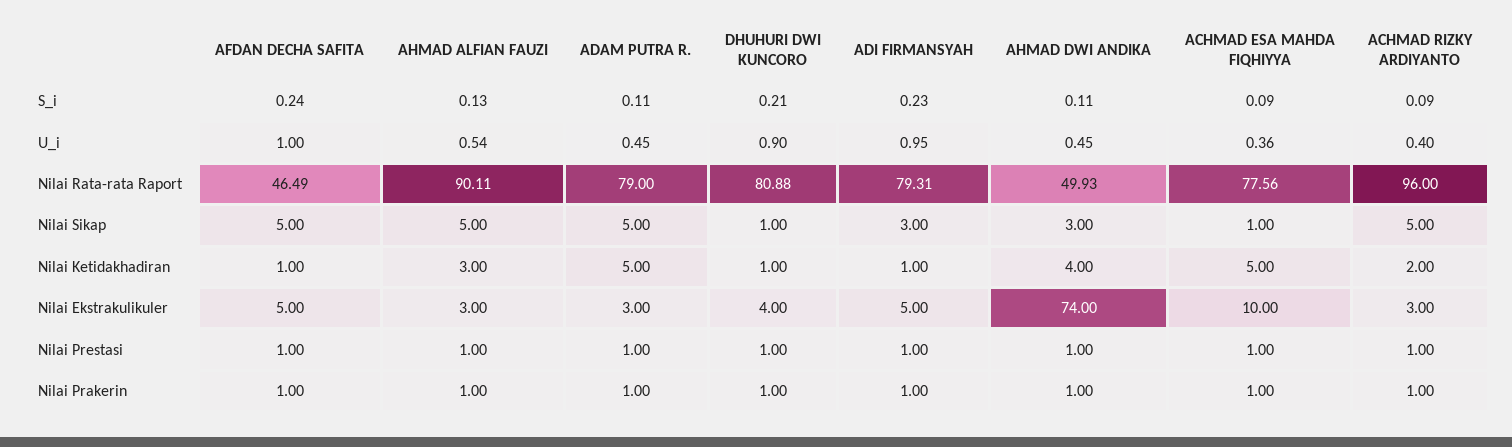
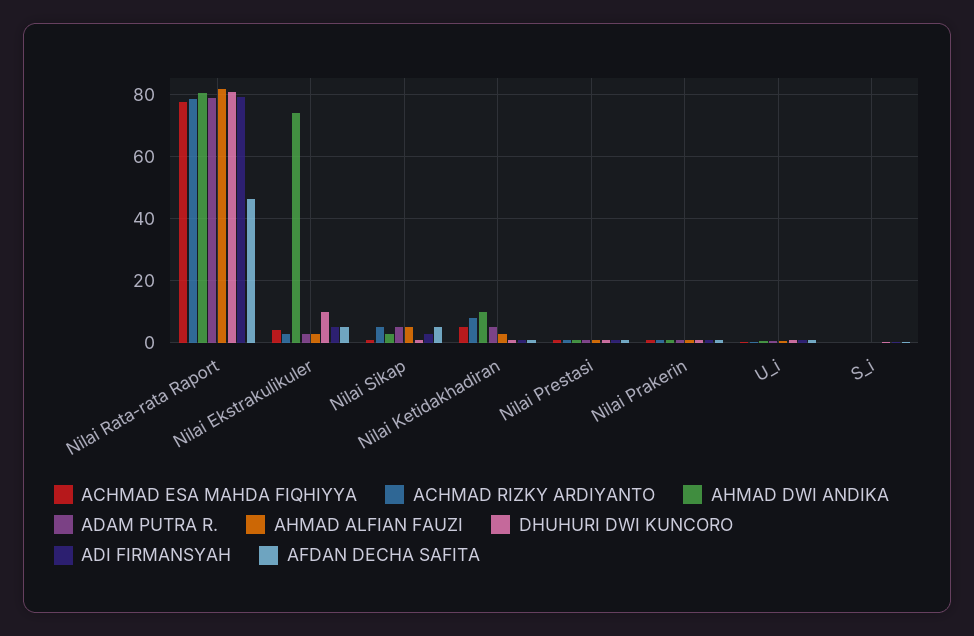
  {
    "AFDAN DECHA SAFITA": {
      "S_i": 0.24,
      "U_i": 1,
      "Nilai Rata-rata Raport": 46.49,
      "Nilai Sikap": 5,
      "Nilai Ketidakhadiran": 1,
      "Nilai Ekstrakulikuler": 5,
      "Nilai Prestasi": 1,
      "Nilai Prakerin": 1
    },
    "AHMAD ALFIAN FAUZI": {
      "S_i": 0.13,
      "U_i": 0.54,
-     "Nilai Rata-rata Raport": 90.11,
+     "Nilai Rata-rata Raport": 82,
      "Nilai Sikap": 5,
      "Nilai Ketidakhadiran": 3,
      "Nilai Ekstrakulikuler": 3,
      "Nilai Prestasi": 1,
      "Nilai Prakerin": 1
    },
    "ADAM PUTRA R.": {
      "S_i": 0.11,
      "U_i": 0.45,
      "Nilai Rata-rata Raport": 79,
      "Nilai Sikap": 5,
      "Nilai Ketidakhadiran": 5,
      "Nilai Ekstrakulikuler": 3,
      "Nilai Prestasi": 1,
      "Nilai Prakerin": 1
    },
    "DHUHURI DWI KUNCORO": {
      "S_i": 0.21,
      "U_i": 0.9,
      "Nilai Rata-rata Raport": 80.88,
      "Nilai Sikap": 1,
      "Nilai Ketidakhadiran": 1,
-     "Nilai Ekstrakulikuler": 4,
+     "Nilai Ekstrakulikuler": 10,
      "Nilai Prestasi": 1,
      "Nilai Prakerin": 1
    },
    "ADI FIRMANSYAH": {
      "S_i": 0.23,
      "U_i": 0.95,
      "Nilai Rata-rata Raport": 79.31,
      "Nilai Sikap": 3,
      "Nilai Ketidakhadiran": 1,
      "Nilai Ekstrakulikuler": 5,
      "Nilai Prestasi": 1,
      "Nilai Prakerin": 1
    },
    "AHMAD DWI ANDIKA": {
      "S_i": 0.11,
      "U_i": 0.45,
-     "Nilai Rata-rata Raport": 49.93,
+     "Nilai Rata-rata Raport": 80,
      "Nilai Sikap": 3,
-     "Nilai Ketidakhadiran": 4,
+     "Nilai Ketidakhadiran": 10,
      "Nilai Ekstrakulikuler": 74,
      "Nilai Prestasi": 1,
      "Nilai Prakerin": 1
    },
    "ACHMAD ESA MAHDA FIQHIYYA": {
      "S_i": 0.09,
      "U_i": 0.36,
      "Nilai Rata-rata Raport": 77.56,
      "Nilai Sikap": 1,
      "Nilai Ketidakhadiran": 5,
-     "Nilai Ekstrakulikuler": 10,
+     "Nilai Ekstrakulikuler": 4,
      "Nilai Prestasi": 1,
      "Nilai Prakerin": 1
    },
    "ACHMAD RIZKY ARDIYANTO": {
      "S_i": 0.09,
      "U_i": 0.4,
-     "Nilai Rata-rata Raport": 96,
+     "Nilai Rata-rata Raport": 78,
      "Nilai Sikap": 5,
-     "Nilai Ketidakhadiran": 2,
+     "Nilai Ketidakhadiran": 8,
      "Nilai Ekstrakulikuler": 3,
      "Nilai Prestasi": 1,
      "Nilai Prakerin": 1
    }
  }

